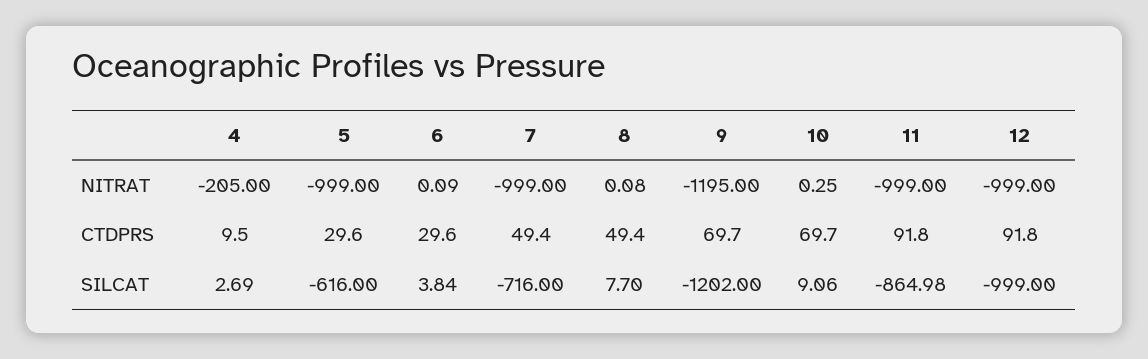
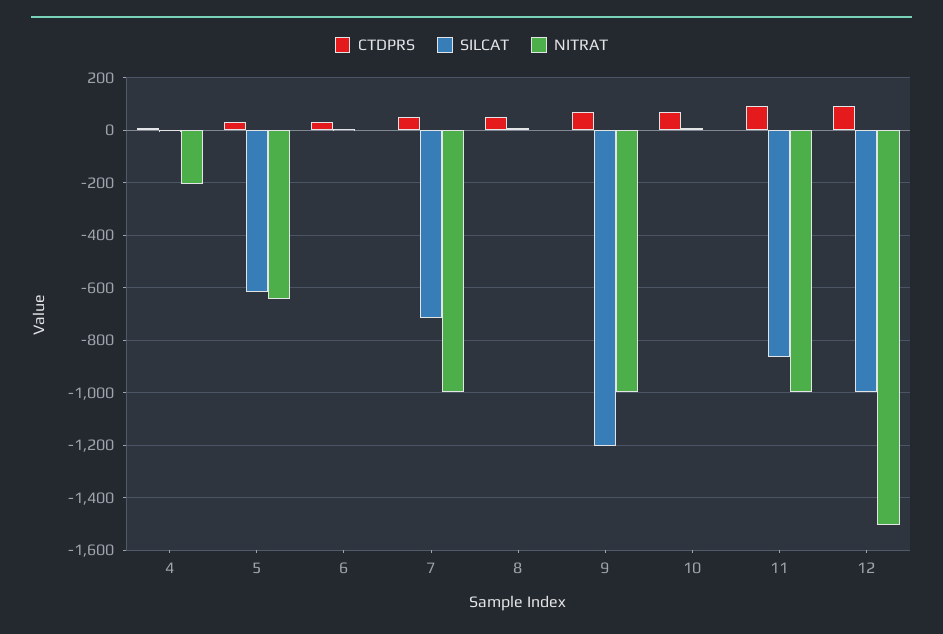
  {
    "NITRAT": {
      "4": -205,
-     "5": -999,
+     "5": -650,
      "6": 0.09,
      "7": -999,
      "8": 0.08,
-     "9": -1195,
+     "9": -1000,
      "10": 0.25,
      "11": -999,
-     "12": -999
+     "12": -1500
    },
    "CTDPRS": {
      "4": 9.5,
      "5": 29.6,
      "6": 29.6,
      "7": 49.4,
      "8": 49.4,
      "9": 69.7,
      "10": 69.7,
      "11": 91.8,
      "12": 91.8
    },
    "SILCAT": {
      "4": 2.69,
      "5": -616,
      "6": 3.84,
      "7": -716,
      "8": 7.7,
      "9": -1202,
      "10": 9.06,
      "11": -864.98,
      "12": -999
    }
  }

